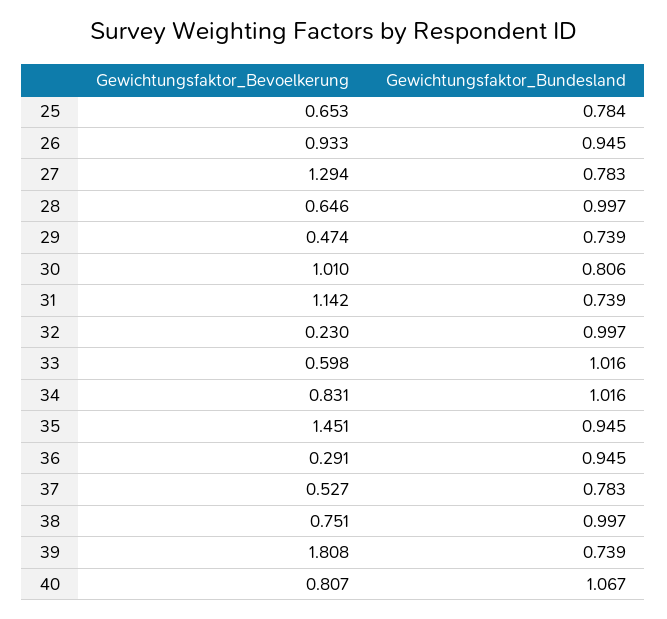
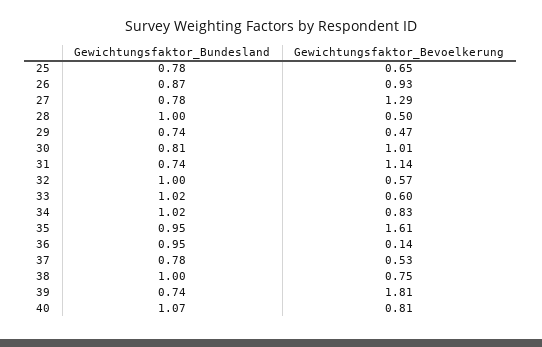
  {
    "Gewichtungsfaktor_Bevoelkerung": {
      "25": 0.653,
      "26": 0.933,
      "27": 1.294,
-     "28": 0.646,
+     "28": 0.5,
      "29": 0.474,
      "30": 1.01,
      "31": 1.142,
-     "32": 0.23,
+     "32": 0.57,
      "33": 0.598,
      "34": 0.831,
-     "35": 1.451,
+     "35": 1.61,
-     "36": 0.291,
+     "36": 0.14,
      "37": 0.527,
      "38": 0.751,
      "39": 1.808,
      "40": 0.807
    },
    "Gewichtungsfaktor_Bundesland": {
      "25": 0.784,
-     "26": 0.945,
+     "26": 0.87,
      "27": 0.783,
      "28": 0.997,
      "29": 0.739,
      "30": 0.806,
      "31": 0.739,
      "32": 0.997,
      "33": 1.016,
      "34": 1.016,
      "35": 0.945,
      "36": 0.945,
      "37": 0.783,
      "38": 0.997,
      "39": 0.739,
      "40": 1.067
    }
  }

